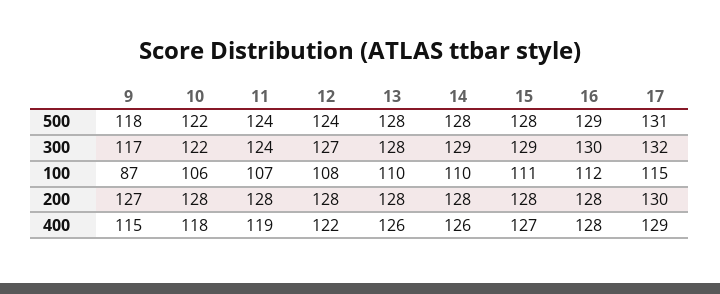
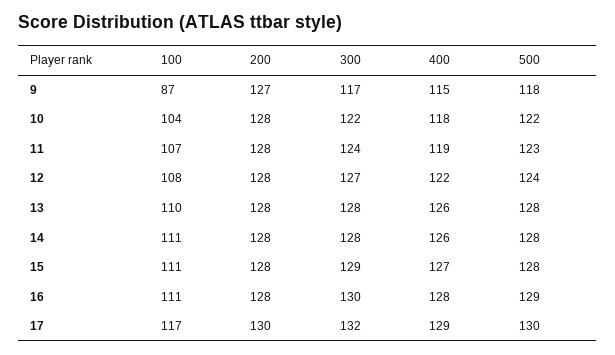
  {
    "9": {
      "500": 118,
      "300": 117,
      "100": 87,
      "200": 127,
      "400": 115
    },
    "10": {
      "500": 122,
      "300": 122,
-     "100": 106,
+     "100": 104,
      "200": 128,
      "400": 118
    },
    "11": {
-     "500": 124,
+     "500": 123,
      "300": 124,
      "100": 107,
      "200": 128,
      "400": 119
    },
    "12": {
      "500": 124,
      "300": 127,
      "100": 108,
      "200": 128,
      "400": 122
    },
    "13": {
      "500": 128,
      "300": 128,
      "100": 110,
      "200": 128,
      "400": 126
    },
    "14": {
      "500": 128,
-     "300": 129,
+     "300": 128,
-     "100": 110,
+     "100": 111,
      "200": 128,
      "400": 126
    },
    "15": {
      "500": 128,
      "300": 129,
      "100": 111,
      "200": 128,
      "400": 127
    },
    "16": {
      "500": 129,
      "300": 130,
-     "100": 112,
+     "100": 111,
      "200": 128,
      "400": 128
    },
    "17": {
-     "500": 131,
+     "500": 130,
      "300": 132,
-     "100": 115,
+     "100": 117,
      "200": 130,
      "400": 129
    }
  }

